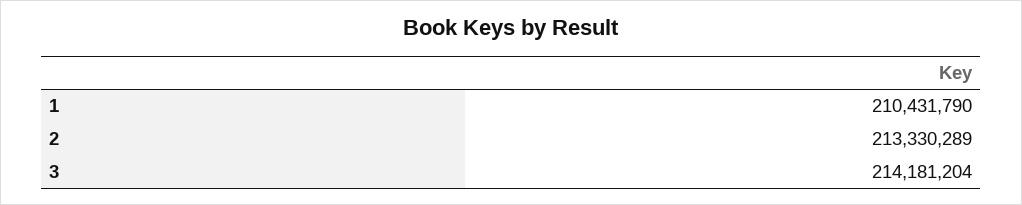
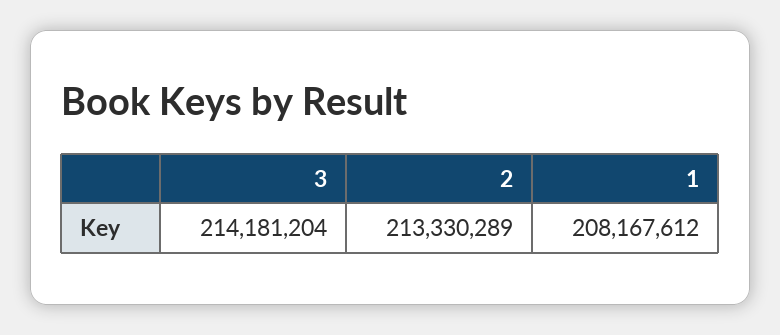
  {
-   "1": 210431790,
+   "1": 208167612,
    "2": 213330289,
    "3": 214181204
  }

